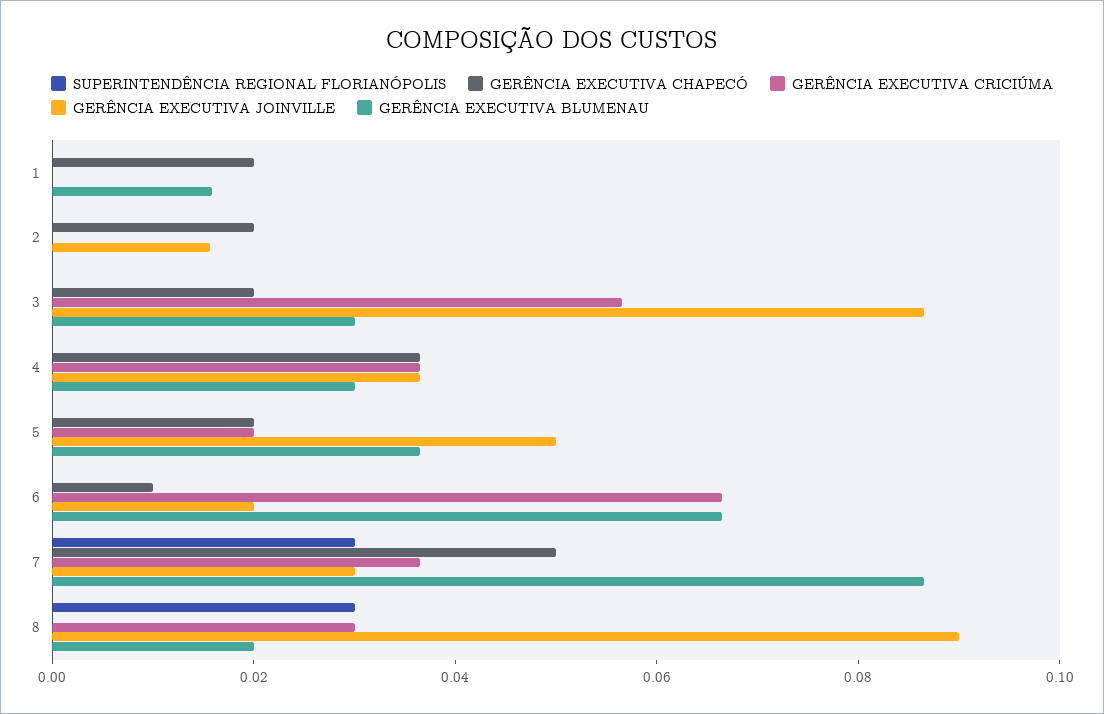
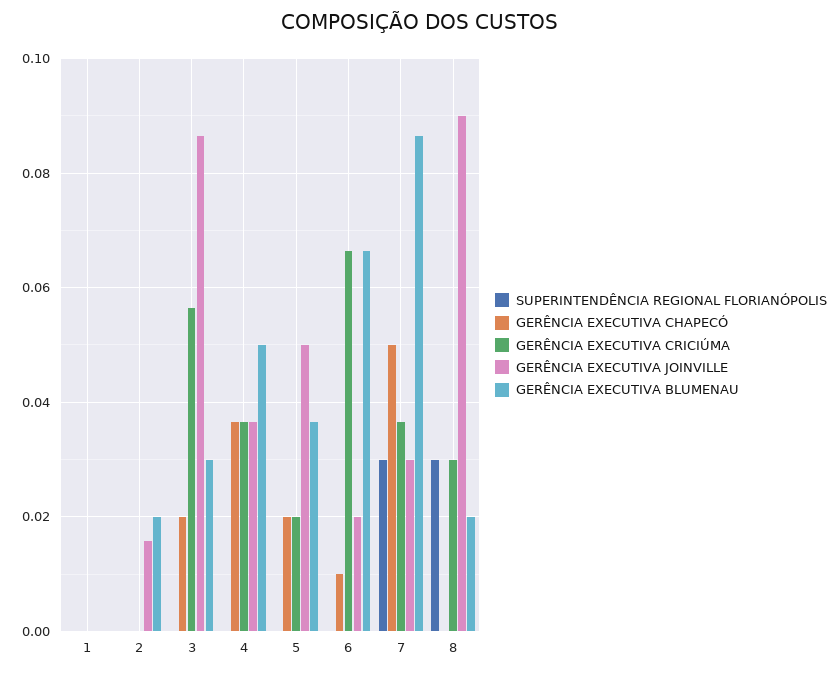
  {
    "SUPERINTENDÊNCIA REGIONAL FLORIANÓPOLIS": {
      "1": 0,
      "2": 0,
      "3": 0,
      "4": 0,
      "5": 0,
      "6": 0,
      "7": 0.03,
      "8": 0.03
    },
    "GERÊNCIA EXECUTIVA CHAPECÓ": {
-     "1": 0.02,
+     "1": 0,
-     "2": 0.02,
+     "2": 0,
      "3": 0.02,
      "4": 0.036,
      "5": 0.02,
      "6": 0.01,
      "7": 0.05,
      "8": 0
    },
    "GERÊNCIA EXECUTIVA CRICIÚMA": {
      "1": 0,
      "2": 0,
      "3": 0.056,
      "4": 0.036,
      "5": 0.02,
      "6": 0.066,
      "7": 0.036,
      "8": 0.03
    },
    "GERÊNCIA EXECUTIVA JOINVILLE": {
      "1": 0,
      "2": 0.016,
      "3": 0.086,
      "4": 0.036,
      "5": 0.05,
      "6": 0.02,
      "7": 0.03,
      "8": 0.09
    },
    "GERÊNCIA EXECUTIVA BLUMENAU": {
-     "1": 0.015,
+     "1": 0,
-     "2": 0,
+     "2": 0.02,
      "3": 0.03,
-     "4": 0.03,
+     "4": 0.05,
      "5": 0.036,
      "6": 0.066,
      "7": 0.086,
      "8": 0.02
    }
  }

